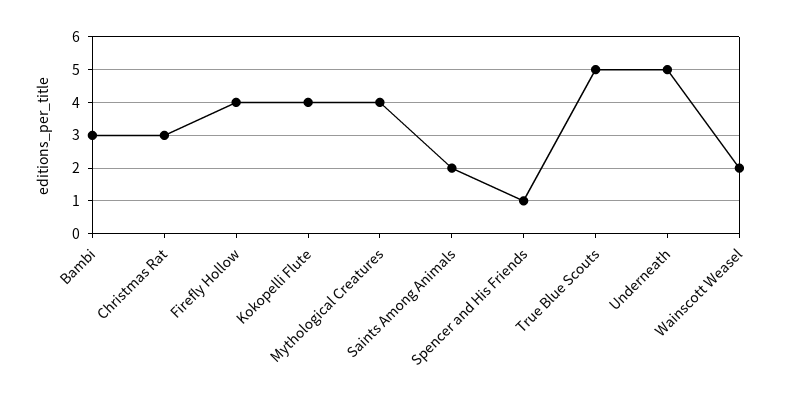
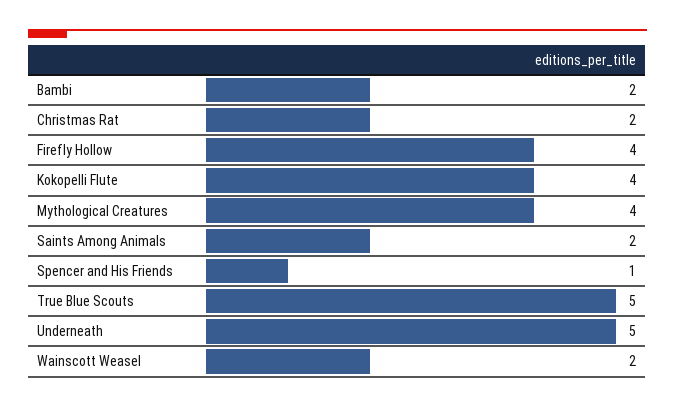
  {
-   "Bambi": 3,
+   "Bambi": 2,
-   "Christmas Rat": 3,
+   "Christmas Rat": 2,
    "Firefly Hollow": 4,
    "Kokopelli Flute": 4,
    "Mythological Creatures": 4,
    "Saints Among Animals": 2,
    "Spencer and His Friends": 1,
    "True Blue Scouts": 5,
    "Underneath": 5,
    "Wainscott Weasel": 2
  }

